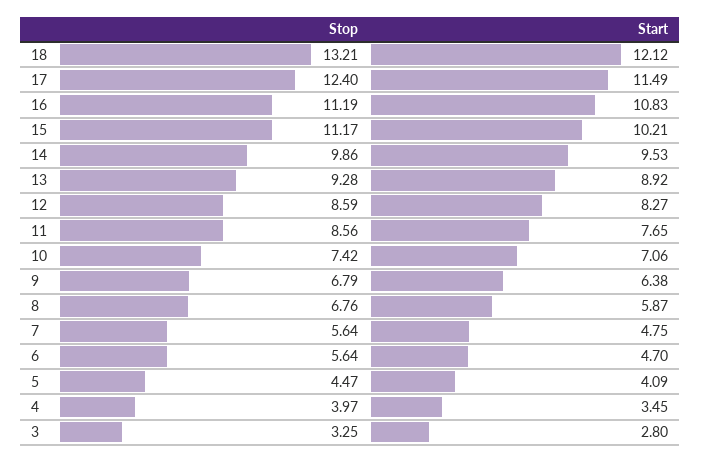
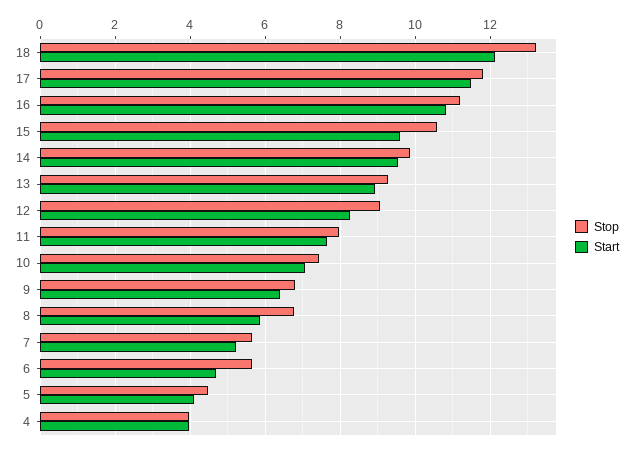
  {
    "Stop": {
      "18": 13.21,
-     "17": 12.4,
+     "17": 11.8,
      "16": 11.19,
-     "15": 11.17,
+     "15": 10.6,
      "14": 9.86,
      "13": 9.28,
-     "12": 8.59,
+     "12": 9,
-     "11": 8.56,
+     "11": 8,
      "10": 7.42,
      "9": 6.79,
      "8": 6.76,
      "7": 5.64,
      "6": 5.64,
      "5": 4.47,
-     "4": 3.97,
+     "4": 3.97
-     "3": 3.25
    },
    "Start": {
      "18": 12.12,
      "17": 11.49,
      "16": 10.83,
-     "15": 10.21,
+     "15": 9.6,
      "14": 9.53,
      "13": 8.92,
      "12": 8.27,
      "11": 7.65,
      "10": 7.06,
      "9": 6.38,
      "8": 5.87,
-     "7": 4.75,
+     "7": 5.2,
      "6": 4.7,
      "5": 4.09,
-     "4": 3.45,
+     "4": 4
-     "3": 2.8
    }
  }

